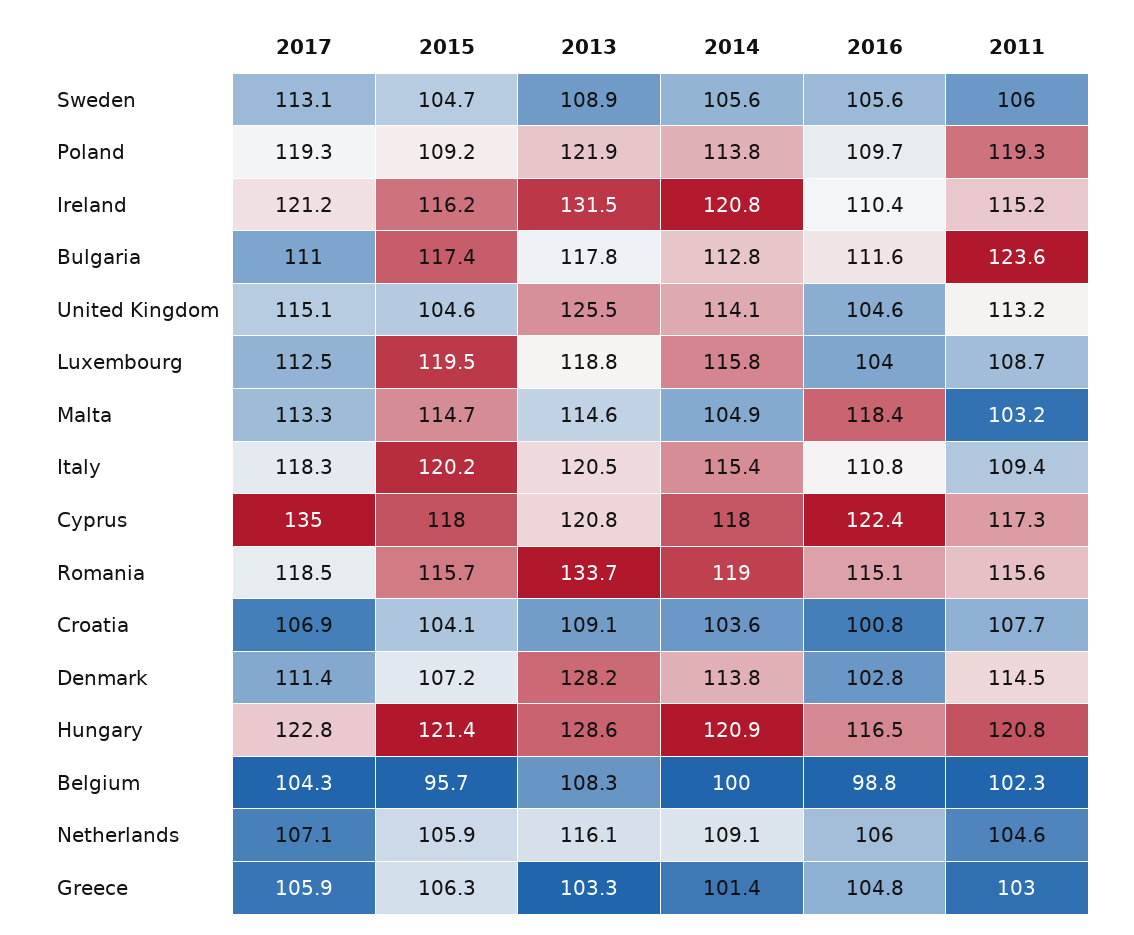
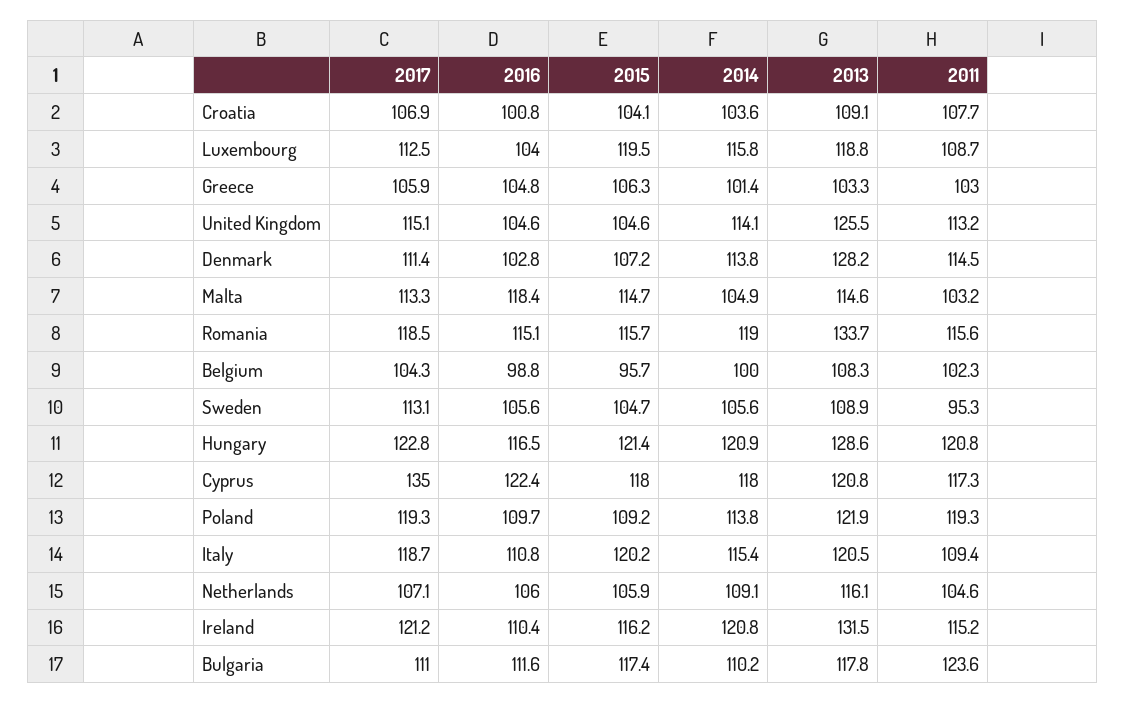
  {
    "2017": {
      "Sweden": 113.1,
      "Poland": 119.3,
      "Ireland": 121.2,
      "Bulgaria": 111,
      "United Kingdom": 115.1,
      "Luxembourg": 112.5,
      "Malta": 113.3,
-     "Italy": 118.3,
+     "Italy": 118.7,
      "Cyprus": 135,
      "Romania": 118.5,
      "Croatia": 106.9,
      "Denmark": 111.4,
      "Hungary": 122.8,
      "Belgium": 104.3,
      "Netherlands": 107.1,
      "Greece": 105.9
    },
    "2015": {
      "Sweden": 104.7,
      "Poland": 109.2,
      "Ireland": 116.2,
      "Bulgaria": 117.4,
      "United Kingdom": 104.6,
      "Luxembourg": 119.5,
      "Malta": 114.7,
      "Italy": 120.2,
      "Cyprus": 118,
      "Romania": 115.7,
      "Croatia": 104.1,
      "Denmark": 107.2,
      "Hungary": 121.4,
      "Belgium": 95.7,
      "Netherlands": 105.9,
      "Greece": 106.3
    },
    "2013": {
      "Sweden": 108.9,
      "Poland": 121.9,
      "Ireland": 131.5,
      "Bulgaria": 117.8,
      "United Kingdom": 125.5,
      "Luxembourg": 118.8,
      "Malta": 114.6,
      "Italy": 120.5,
      "Cyprus": 120.8,
      "Romania": 133.7,
      "Croatia": 109.1,
      "Denmark": 128.2,
      "Hungary": 128.6,
      "Belgium": 108.3,
      "Netherlands": 116.1,
      "Greece": 103.3
    },
    "2014": {
      "Sweden": 105.6,
      "Poland": 113.8,
      "Ireland": 120.8,
-     "Bulgaria": 112.8,
+     "Bulgaria": 110.2,
      "United Kingdom": 114.1,
      "Luxembourg": 115.8,
      "Malta": 104.9,
      "Italy": 115.4,
      "Cyprus": 118,
      "Romania": 119,
      "Croatia": 103.6,
      "Denmark": 113.8,
      "Hungary": 120.9,
      "Belgium": 100,
      "Netherlands": 109.1,
      "Greece": 101.4
    },
    "2016": {
      "Sweden": 105.6,
      "Poland": 109.7,
      "Ireland": 110.4,
      "Bulgaria": 111.6,
      "United Kingdom": 104.6,
      "Luxembourg": 104,
      "Malta": 118.4,
      "Italy": 110.8,
      "Cyprus": 122.4,
      "Romania": 115.1,
      "Croatia": 100.8,
      "Denmark": 102.8,
      "Hungary": 116.5,
      "Belgium": 98.8,
      "Netherlands": 106,
      "Greece": 104.8
    },
    "2011": {
-     "Sweden": 106,
+     "Sweden": 95.3,
      "Poland": 119.3,
      "Ireland": 115.2,
      "Bulgaria": 123.6,
      "United Kingdom": 113.2,
      "Luxembourg": 108.7,
      "Malta": 103.2,
      "Italy": 109.4,
      "Cyprus": 117.3,
      "Romania": 115.6,
      "Croatia": 107.7,
      "Denmark": 114.5,
      "Hungary": 120.8,
      "Belgium": 102.3,
      "Netherlands": 104.6,
      "Greece": 103
    }
  }

